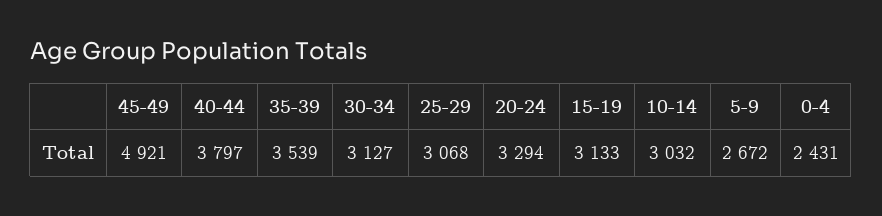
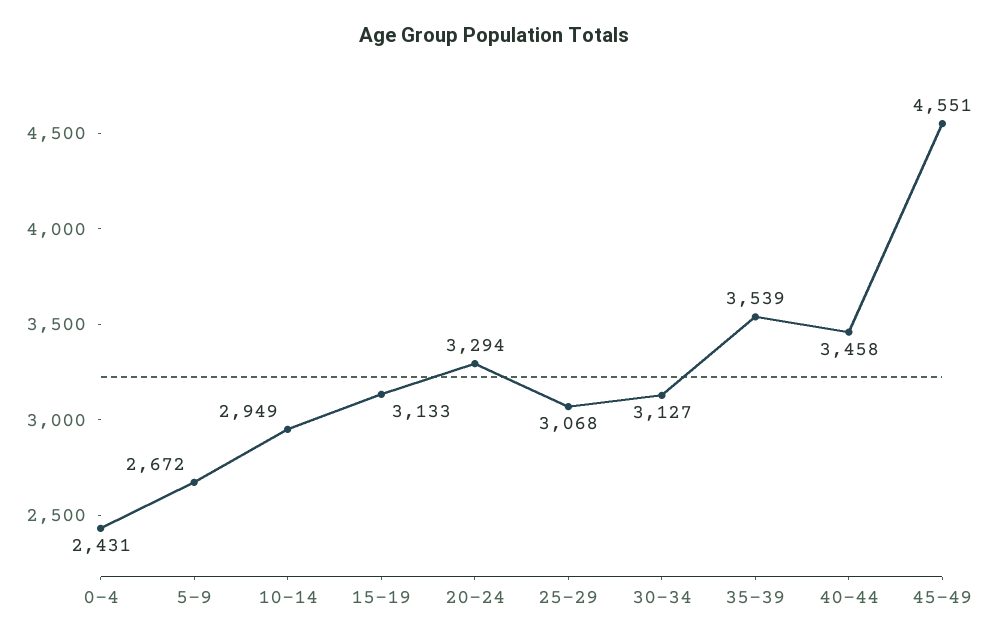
  {
-   "45-49": 4921,
+   "45-49": 4551,
-   "40-44": 3797,
+   "40-44": 3458,
    "35-39": 3539,
    "30-34": 3127,
    "25-29": 3068,
    "20-24": 3294,
    "15-19": 3133,
-   "10-14": 3032,
+   "10-14": 2949,
    "5-9": 2672,
    "0-4": 2431
  }

